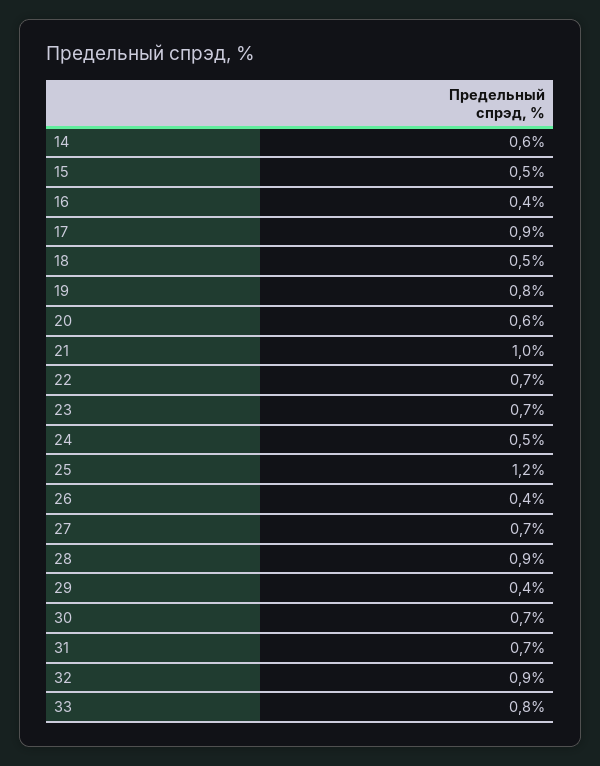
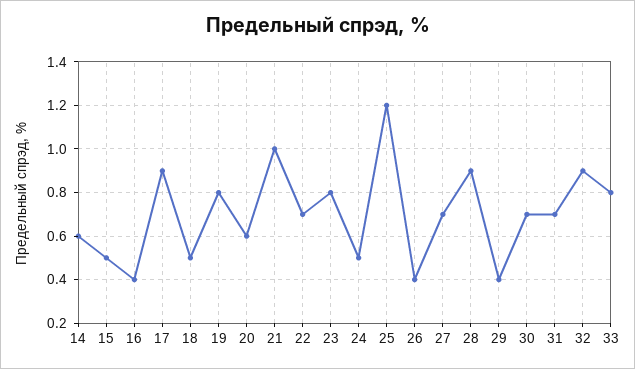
  {
    "14": 0.6,
    "15": 0.5,
    "16": 0.4,
    "17": 0.9,
    "18": 0.5,
    "19": 0.8,
    "20": 0.6,
    "21": 1,
    "22": 0.7,
-   "23": 0.7,
+   "23": 0.8,
    "24": 0.5,
    "25": 1.2,
    "26": 0.4,
    "27": 0.7,
    "28": 0.9,
    "29": 0.4,
    "30": 0.7,
    "31": 0.7,
    "32": 0.9,
    "33": 0.8
  }

